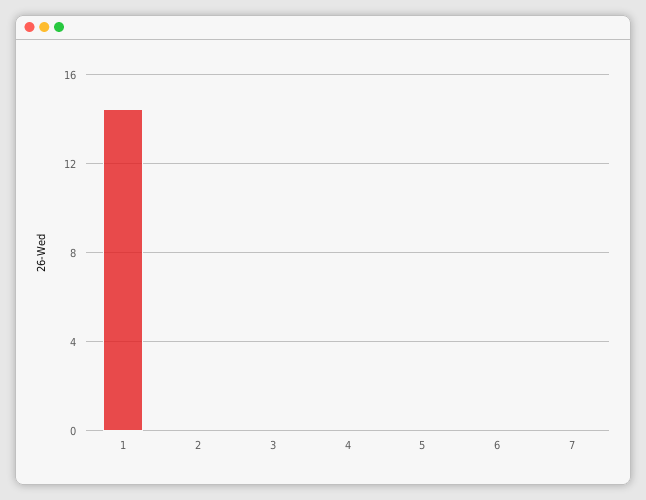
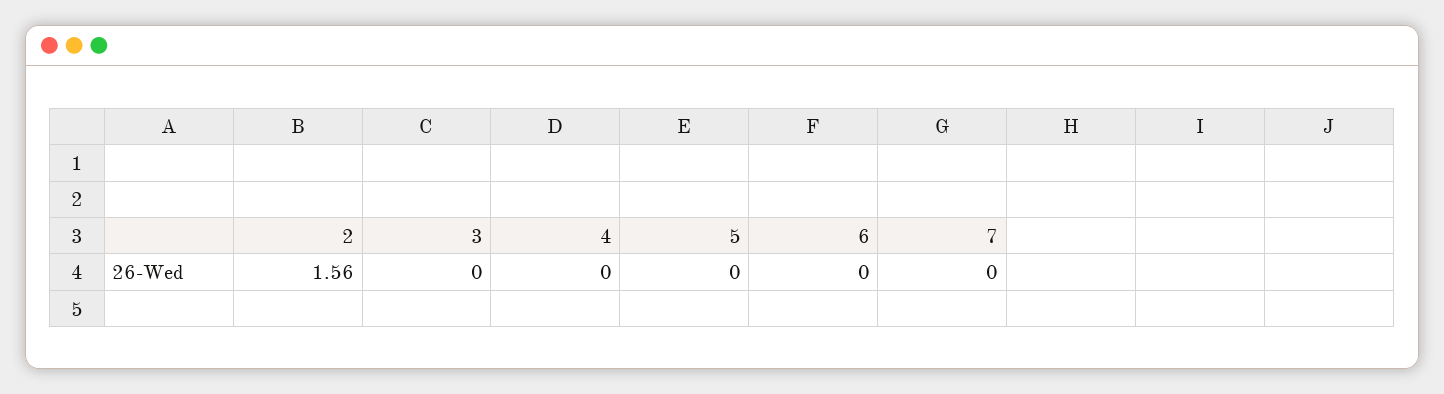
  {
-   "1": 14.5,
-   "2": 0,
+   "2": 1.56,
    "3": 0,
    "4": 0,
    "5": 0,
    "6": 0,
    "7": 0
  }

